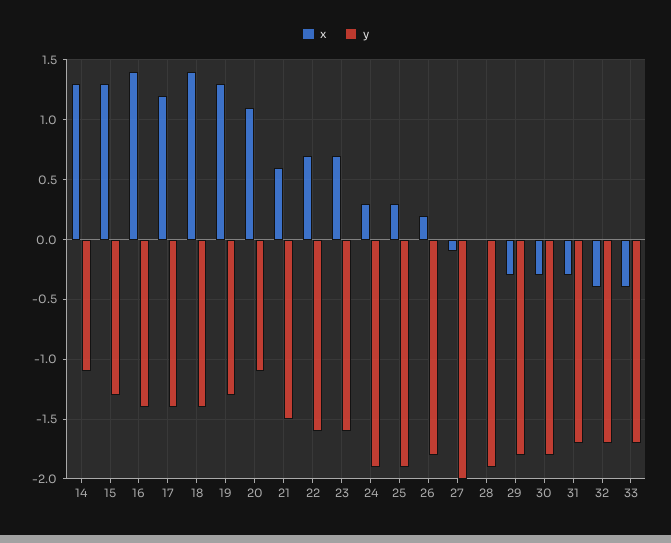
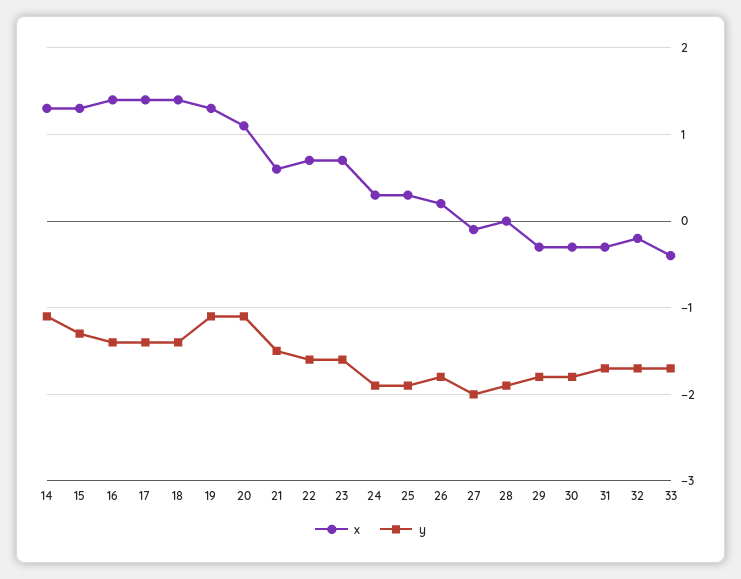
  {
    "x": {
      "14": 1.3,
      "15": 1.3,
      "16": 1.4,
-     "17": 1.2,
+     "17": 1.4,
      "18": 1.4,
      "19": 1.3,
      "20": 1.1,
      "21": 0.6,
      "22": 0.7,
      "23": 0.7,
      "24": 0.3,
      "25": 0.3,
      "26": 0.2,
      "27": -0.1,
      "28": 0,
      "29": -0.3,
      "30": -0.3,
      "31": -0.3,
-     "32": -0.4,
+     "32": -0.2,
      "33": -0.4
    },
    "y": {
      "14": -1.1,
      "15": -1.3,
      "16": -1.4,
      "17": -1.4,
      "18": -1.4,
-     "19": -1.3,
+     "19": -1.1,
      "20": -1.1,
      "21": -1.5,
      "22": -1.6,
      "23": -1.6,
      "24": -1.9,
      "25": -1.9,
      "26": -1.8,
      "27": -2,
      "28": -1.9,
      "29": -1.8,
      "30": -1.8,
      "31": -1.7,
      "32": -1.7,
      "33": -1.7
    }
  }

